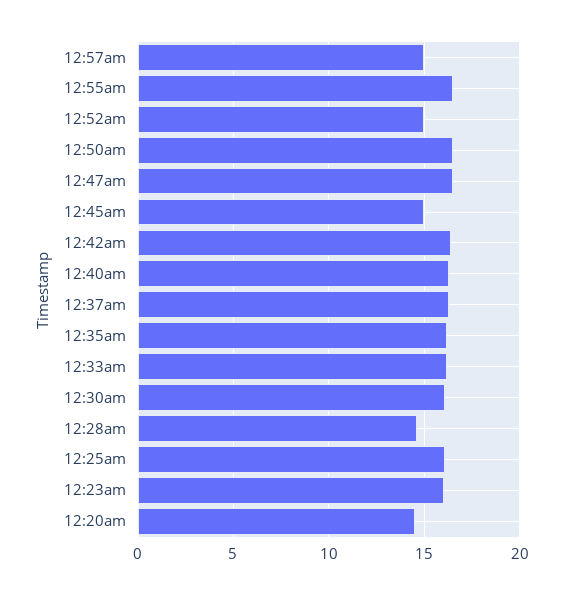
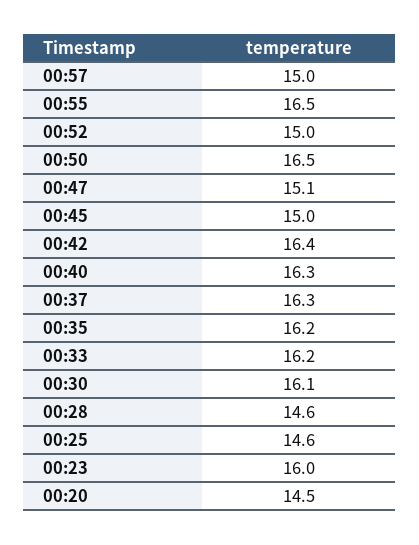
  {
    "12:57am": 15,
    "12:55am": 16.5,
    "12:52am": 15,
    "12:50am": 16.5,
-   "12:47am": 16.5,
+   "12:47am": 15.1,
    "12:45am": 15,
    "12:42am": 16.4,
    "12:40am": 16.3,
    "12:37am": 16.3,
    "12:35am": 16.2,
    "12:33am": 16.2,
    "12:30am": 16.1,
    "12:28am": 14.6,
-   "12:25am": 16,
+   "12:25am": 14.6,
    "12:23am": 16,
    "12:20am": 14.5
  }

